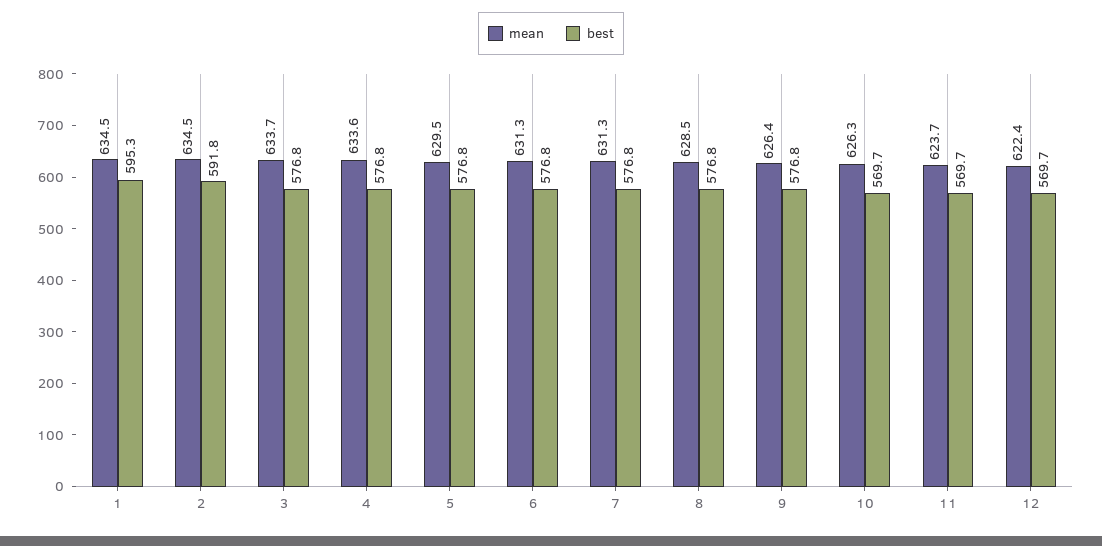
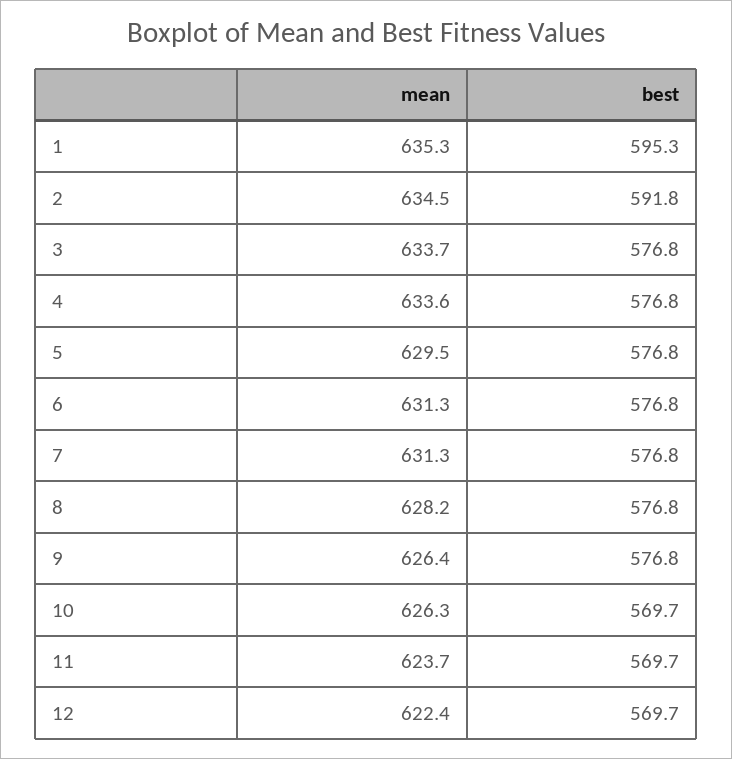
  {
    "mean": {
-     "1": 634.5,
+     "1": 635.3,
      "2": 634.5,
      "3": 633.7,
      "4": 633.6,
      "5": 629.5,
      "6": 631.3,
      "7": 631.3,
-     "8": 628.5,
+     "8": 628.2,
      "9": 626.4,
      "10": 626.3,
      "11": 623.7,
      "12": 622.4
    },
    "best": {
      "1": 595.3,
      "2": 591.8,
      "3": 576.8,
      "4": 576.8,
      "5": 576.8,
      "6": 576.8,
      "7": 576.8,
      "8": 576.8,
      "9": 576.8,
      "10": 569.7,
      "11": 569.7,
      "12": 569.7
    }
  }

